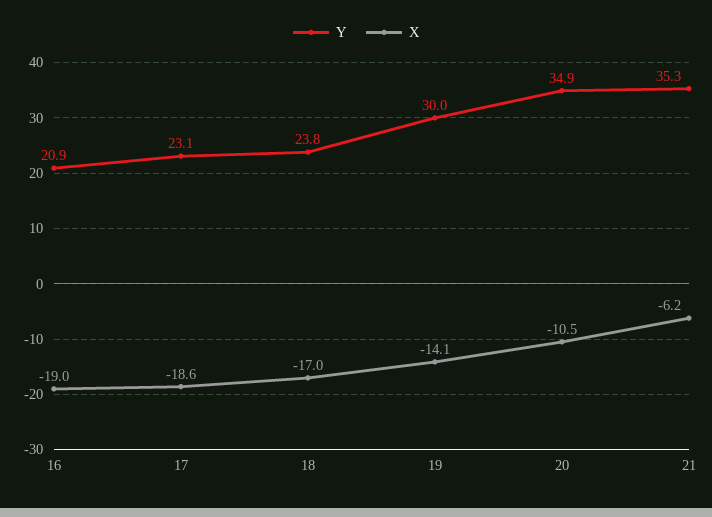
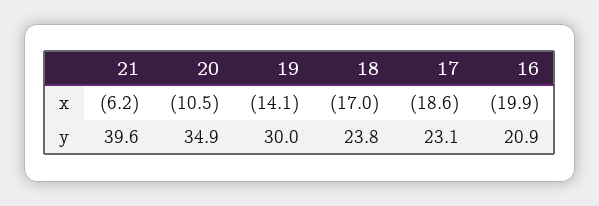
  {
    "Y": {
      "16": 20.9,
      "17": 23.1,
      "18": 23.8,
      "19": 30,
      "20": 34.9,
-     "21": 35.3
+     "21": 39.6
    },
    "X": {
-     "16": -19,
+     "16": -19.9,
      "17": -18.6,
      "18": -17,
      "19": -14.1,
      "20": -10.5,
      "21": -6.2
    }
  }

